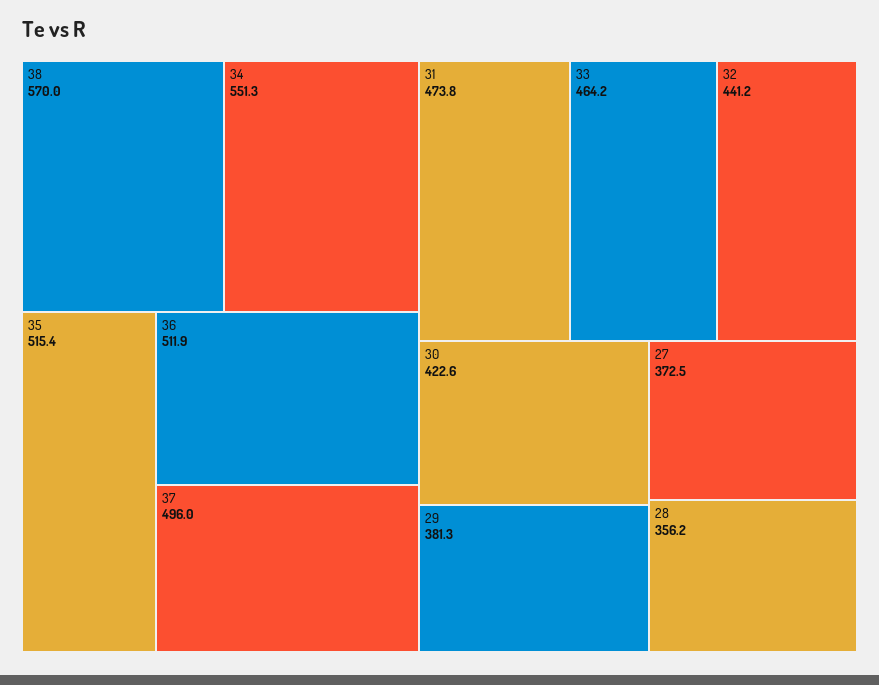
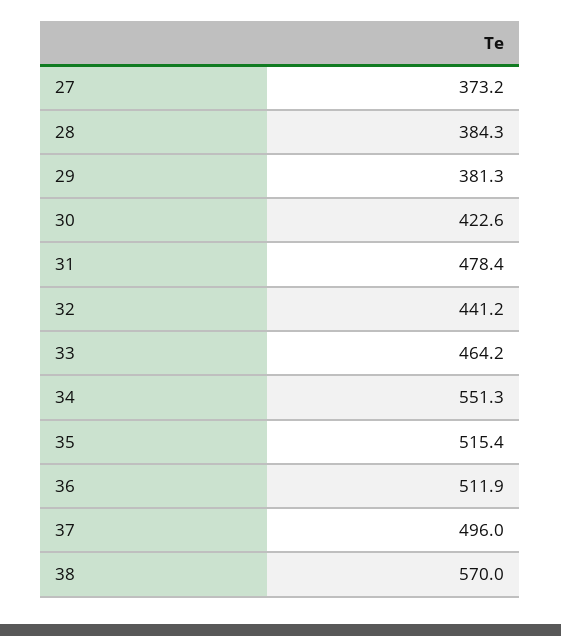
  {
    "38": 570,
    "34": 551.3,
    "35": 515.4,
    "36": 511.9,
    "37": 496,
-   "31": 473.8,
+   "31": 478.4,
    "33": 464.2,
    "32": 441.2,
    "30": 422.6,
    "29": 381.3,
-   "27": 372.5,
+   "27": 373.2,
-   "28": 356.2
+   "28": 384.3
  }

